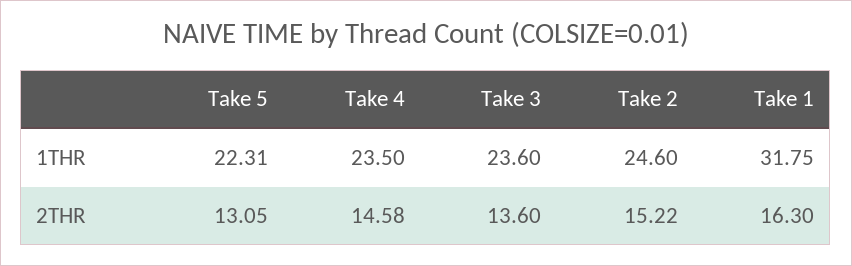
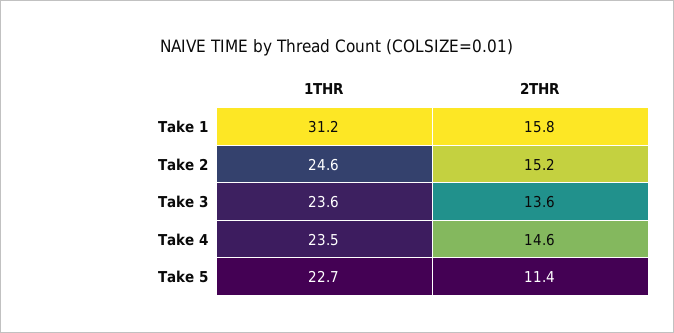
  {
    "Take 5": {
-     "1THR": 22.31,
+     "1THR": 22.7,
-     "2THR": 13.05
+     "2THR": 11.4
    },
    "Take 4": {
      "1THR": 23.5,
      "2THR": 14.58
    },
    "Take 3": {
      "1THR": 23.6,
      "2THR": 13.6
    },
    "Take 2": {
      "1THR": 24.6,
      "2THR": 15.22
    },
    "Take 1": {
-     "1THR": 31.75,
+     "1THR": 31.2,
-     "2THR": 16.3
+     "2THR": 15.8
    }
  }

